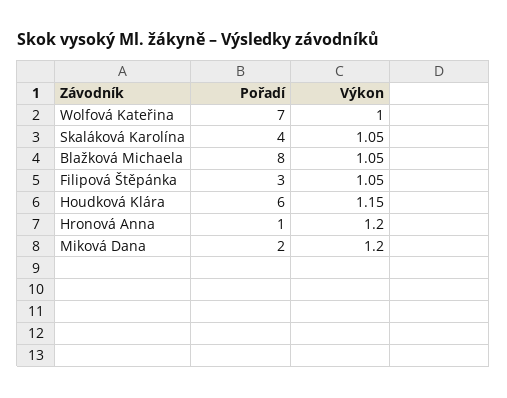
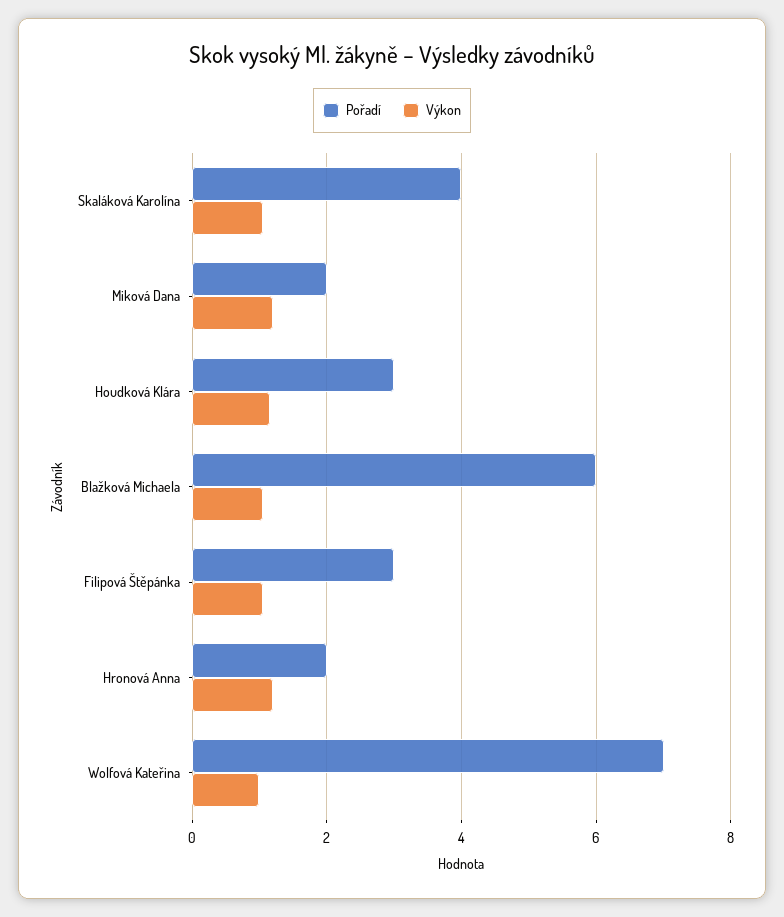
  {
    "Pořadí": {
      "Wolfová Kateřina": 7,
      "Skaláková Karolína": 4,
-     "Blažková Michaela": 8,
+     "Blažková Michaela": 6,
      "Filipová Štěpánka": 3,
-     "Houdková Klára": 6,
+     "Houdková Klára": 3,
-     "Hronová Anna": 1,
+     "Hronová Anna": 2,
      "Miková Dana": 2
    },
    "Výkon": {
      "Wolfová Kateřina": 1,
      "Skaláková Karolína": 1.05,
      "Blažková Michaela": 1.05,
      "Filipová Štěpánka": 1.05,
      "Houdková Klára": 1.15,
      "Hronová Anna": 1.2,
      "Miková Dana": 1.2
    }
  }

